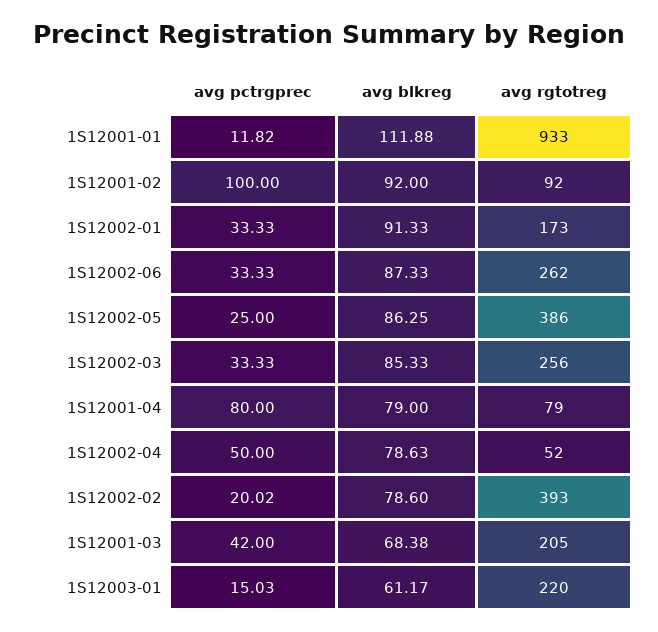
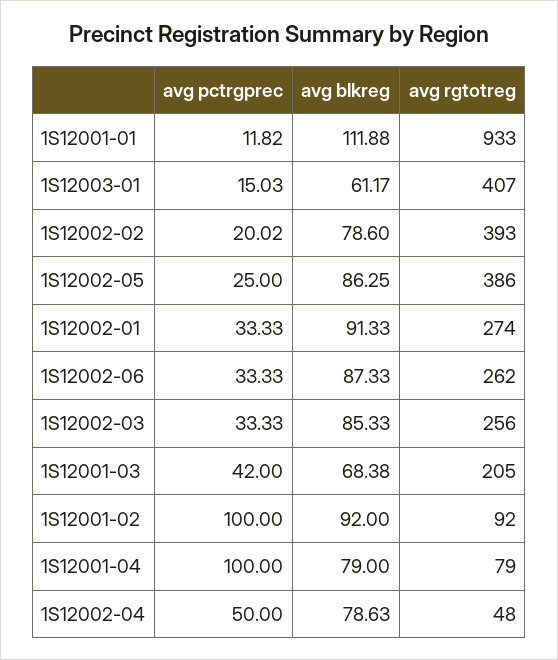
  {
    "avg pctrgprec": {
      "1S12001-01": 11.82,
      "1S12001-02": 100,
      "1S12002-01": 33.33,
      "1S12002-06": 33.33,
      "1S12002-05": 25,
      "1S12002-03": 33.33,
-     "1S12001-04": 80,
+     "1S12001-04": 100,
      "1S12002-04": 50,
      "1S12002-02": 20.02,
      "1S12001-03": 42,
      "1S12003-01": 15.03
    },
    "avg blkreg": {
      "1S12001-01": 111.88,
      "1S12001-02": 92,
      "1S12002-01": 91.33,
      "1S12002-06": 87.33,
      "1S12002-05": 86.25,
      "1S12002-03": 85.33,
      "1S12001-04": 79,
      "1S12002-04": 78.63,
      "1S12002-02": 78.6,
      "1S12001-03": 68.38,
      "1S12003-01": 61.17
    },
    "avg rgtotreg": {
      "1S12001-01": 933,
      "1S12001-02": 92,
-     "1S12002-01": 173,
+     "1S12002-01": 274,
      "1S12002-06": 262,
      "1S12002-05": 386,
      "1S12002-03": 256,
      "1S12001-04": 79,
-     "1S12002-04": 52,
+     "1S12002-04": 48,
      "1S12002-02": 393,
      "1S12001-03": 205,
-     "1S12003-01": 220
+     "1S12003-01": 407
    }
  }

